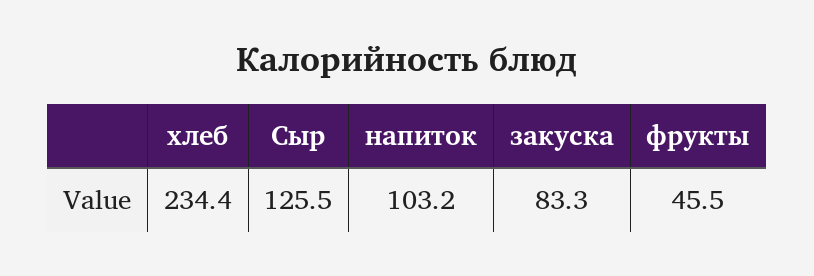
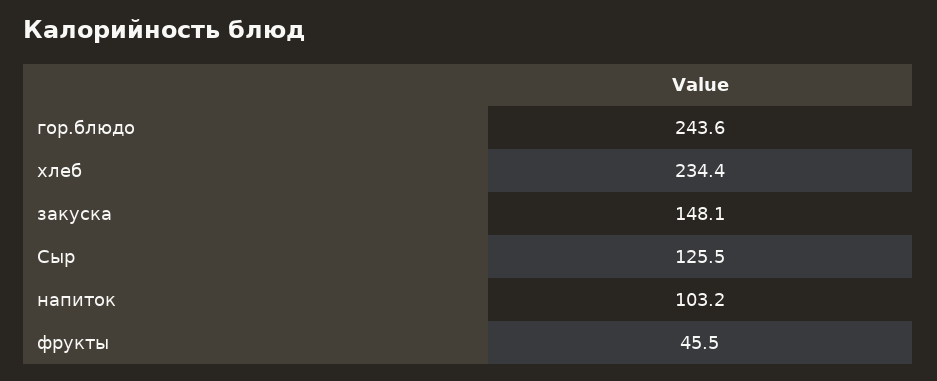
  {
    "хлеб": 234.4,
    "Сыр": 125.5,
    "напиток": 103.2,
-   "закуска": 83.3,
+   "закуска": 148.1,
-   "фрукты": 45.5
+   "фрукты": 45.5,
+   "гор.блюдо": 243.6
  }

